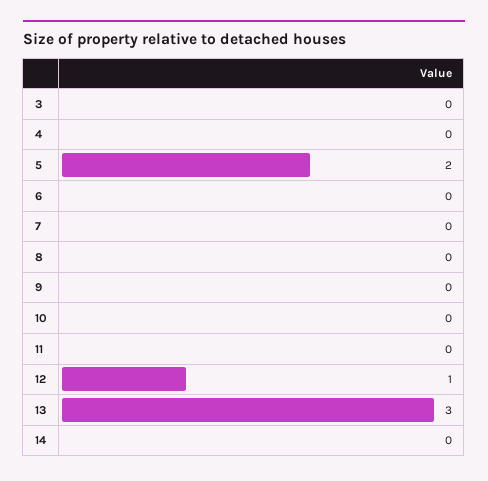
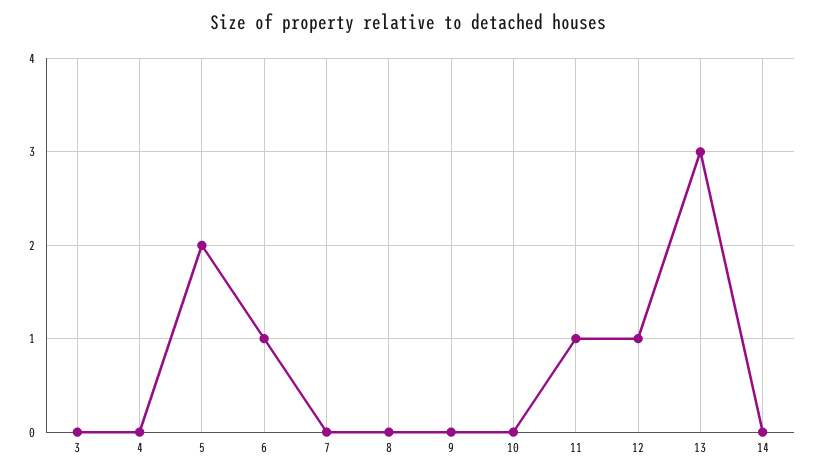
  {
    "3": 0,
    "4": 0,
    "5": 2,
-   "6": 0,
+   "6": 1,
    "7": 0,
    "8": 0,
    "9": 0,
    "10": 0,
-   "11": 0,
+   "11": 1,
    "12": 1,
    "13": 3,
    "14": 0
  }

